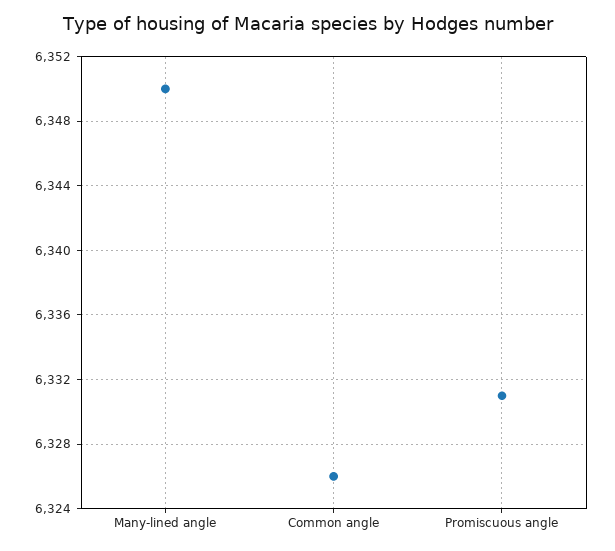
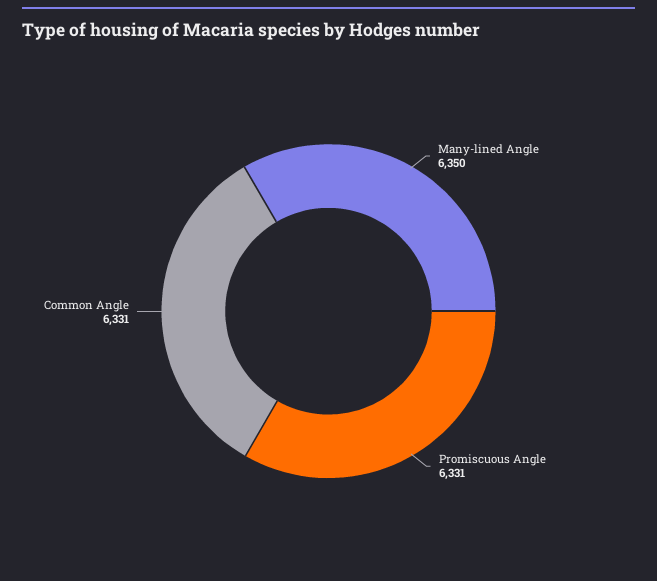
  {
    "Many-lined angle": 6350,
-   "Common angle": 6326,
+   "Common angle": 6331,
    "Promiscuous angle": 6331
  }

